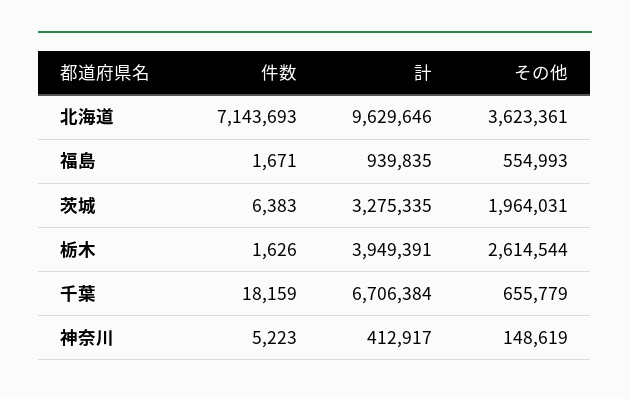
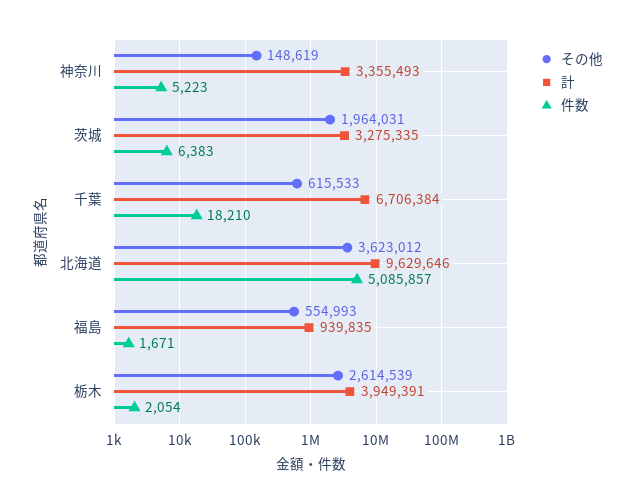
  {
    "件数": {
-     "北海道": 7143693,
+     "北海道": 5085857,
      "福島": 1671,
      "茨城": 6383,
-     "栃木": 1626,
+     "栃木": 2054,
-     "千葉": 18159,
+     "千葉": 18210,
      "神奈川": 5223
    },
    "計": {
      "北海道": 9629646,
      "福島": 939835,
      "茨城": 3275335,
      "栃木": 3949391,
      "千葉": 6706384,
-     "神奈川": 412917
+     "神奈川": 3355493
    },
    "その他": {
-     "北海道": 3623361,
+     "北海道": 3623012,
      "福島": 554993,
      "茨城": 1964031,
-     "栃木": 2614544,
+     "栃木": 2614539,
-     "千葉": 655779,
+     "千葉": 615533,
      "神奈川": 148619
    }
  }

